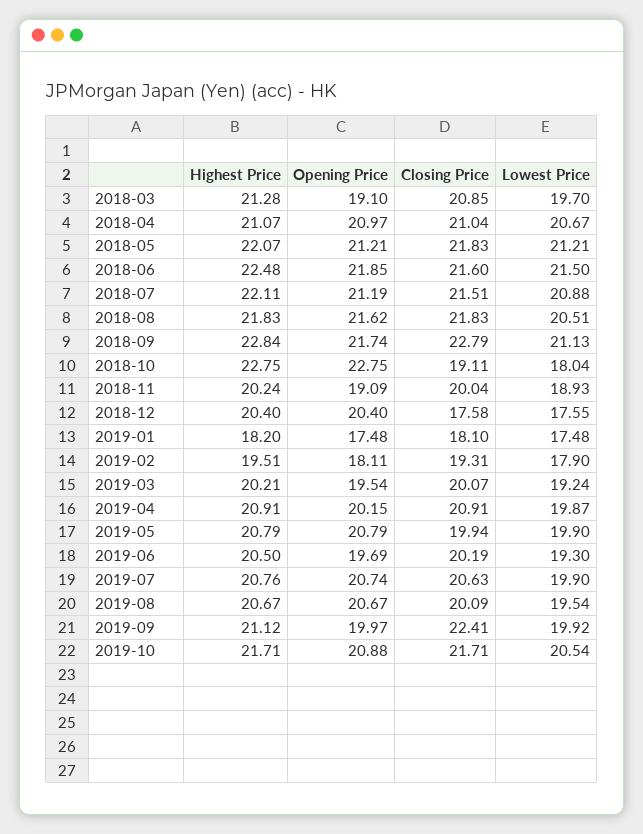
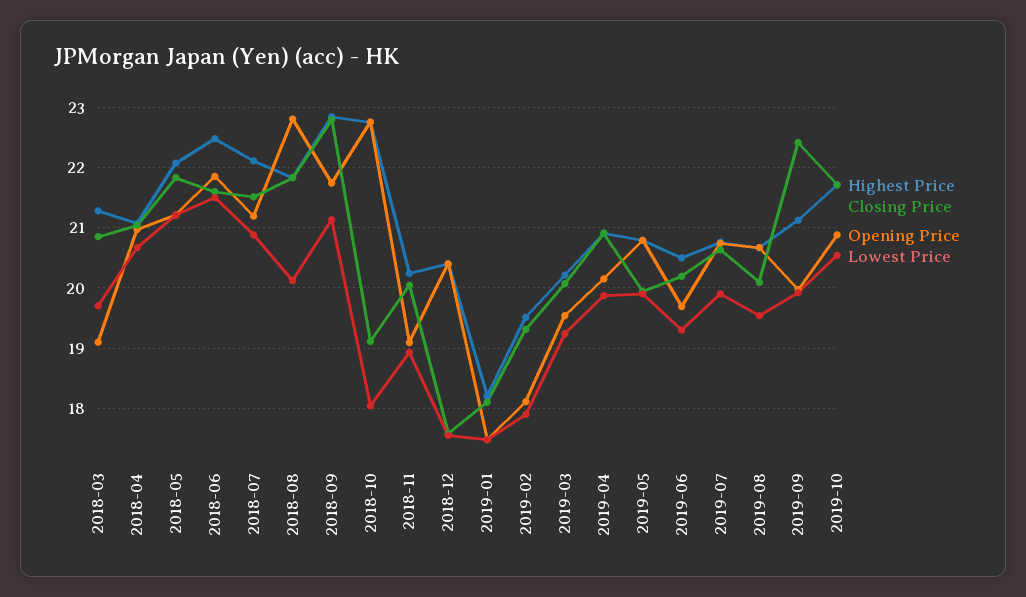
  {
    "Highest Price": {
      "2018-03": 21.28,
      "2018-04": 21.07,
      "2018-05": 22.07,
      "2018-06": 22.48,
      "2018-07": 22.11,
      "2018-08": 21.83,
      "2018-09": 22.84,
      "2018-10": 22.75,
      "2018-11": 20.24,
      "2018-12": 20.4,
      "2019-01": 18.2,
      "2019-02": 19.51,
      "2019-03": 20.21,
      "2019-04": 20.91,
      "2019-05": 20.79,
      "2019-06": 20.5,
      "2019-07": 20.76,
      "2019-08": 20.67,
      "2019-09": 21.12,
      "2019-10": 21.71
    },
    "Opening Price": {
      "2018-03": 19.1,
      "2018-04": 20.97,
      "2018-05": 21.21,
      "2018-06": 21.85,
      "2018-07": 21.19,
-     "2018-08": 21.62,
+     "2018-08": 22.8,
      "2018-09": 21.74,
      "2018-10": 22.75,
      "2018-11": 19.09,
      "2018-12": 20.4,
      "2019-01": 17.48,
      "2019-02": 18.11,
      "2019-03": 19.54,
      "2019-04": 20.15,
      "2019-05": 20.79,
      "2019-06": 19.69,
      "2019-07": 20.74,
      "2019-08": 20.67,
      "2019-09": 19.97,
      "2019-10": 20.88
    },
    "Closing Price": {
      "2018-03": 20.85,
      "2018-04": 21.04,
      "2018-05": 21.83,
      "2018-06": 21.6,
      "2018-07": 21.51,
      "2018-08": 21.83,
      "2018-09": 22.79,
      "2018-10": 19.11,
      "2018-11": 20.04,
      "2018-12": 17.58,
      "2019-01": 18.1,
      "2019-02": 19.31,
      "2019-03": 20.07,
      "2019-04": 20.91,
      "2019-05": 19.94,
      "2019-06": 20.19,
      "2019-07": 20.63,
      "2019-08": 20.09,
      "2019-09": 22.41,
      "2019-10": 21.71
    },
    "Lowest Price": {
      "2018-03": 19.7,
      "2018-04": 20.67,
      "2018-05": 21.21,
      "2018-06": 21.5,
      "2018-07": 20.88,
-     "2018-08": 20.51,
+     "2018-08": 20.1,
      "2018-09": 21.13,
      "2018-10": 18.04,
      "2018-11": 18.93,
      "2018-12": 17.55,
      "2019-01": 17.48,
      "2019-02": 17.9,
      "2019-03": 19.24,
      "2019-04": 19.87,
      "2019-05": 19.9,
      "2019-06": 19.3,
      "2019-07": 19.9,
      "2019-08": 19.54,
      "2019-09": 19.92,
      "2019-10": 20.54
    }
  }

